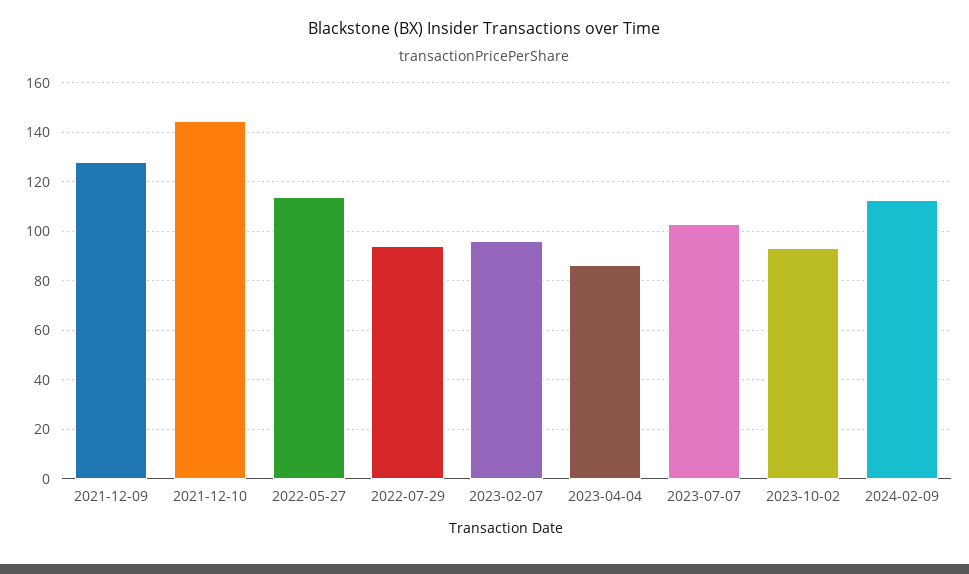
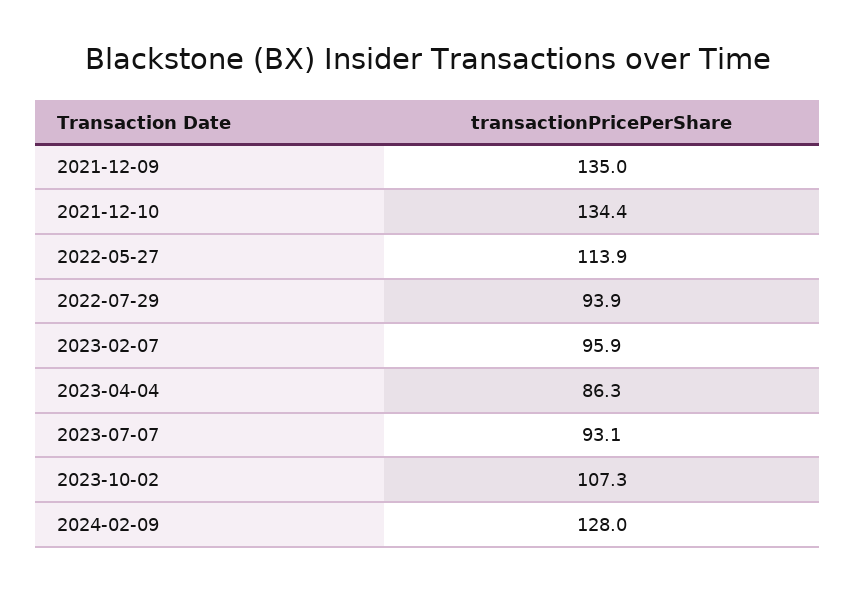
  {
-   "2021-12-09": 127.5,
+   "2021-12-09": 135,
-   "2021-12-10": 145,
+   "2021-12-10": 134.4,
    "2022-05-27": 113.9,
    "2022-07-29": 93.9,
    "2023-02-07": 95.9,
    "2023-04-04": 86.3,
-   "2023-07-07": 102.5,
+   "2023-07-07": 93.1,
-   "2023-10-02": 92.5,
+   "2023-10-02": 107.3,
-   "2024-02-09": 112.5
+   "2024-02-09": 128
  }

